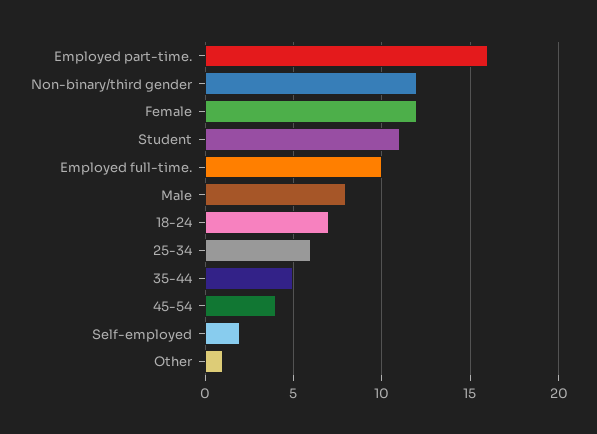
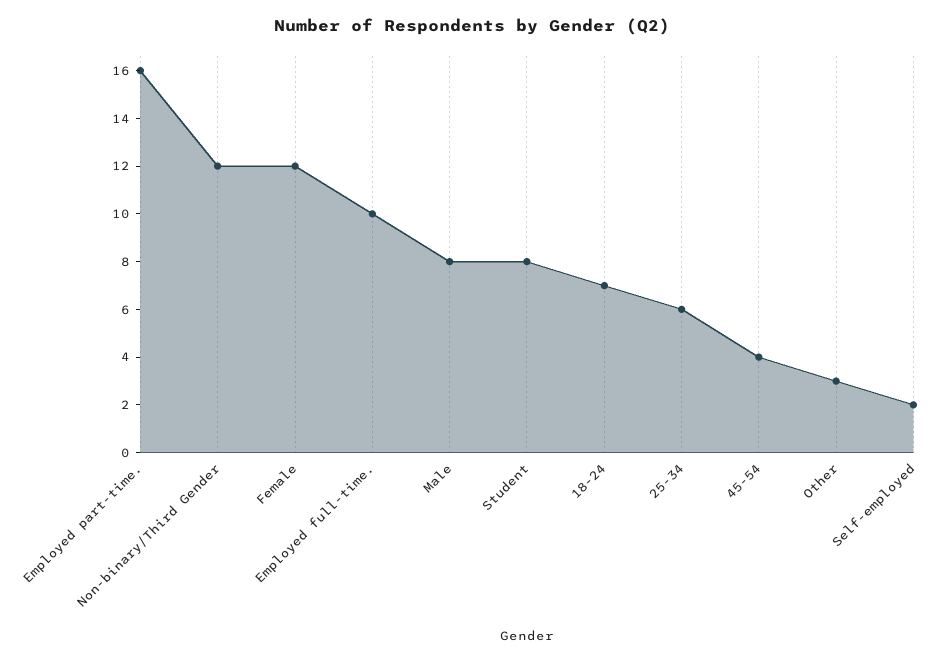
  {
    "Employed part-time.": 16,
    "Non-binary/third gender": 12,
    "Female": 12,
-   "Student": 11,
+   "Student": 8,
    "Employed full-time.": 10,
    "Male": 8,
    "18-24": 7,
    "25-34": 6,
-   "35-44": 5,
    "45-54": 4,
    "Self-employed": 2,
-   "Other": 1
+   "Other": 3
  }

